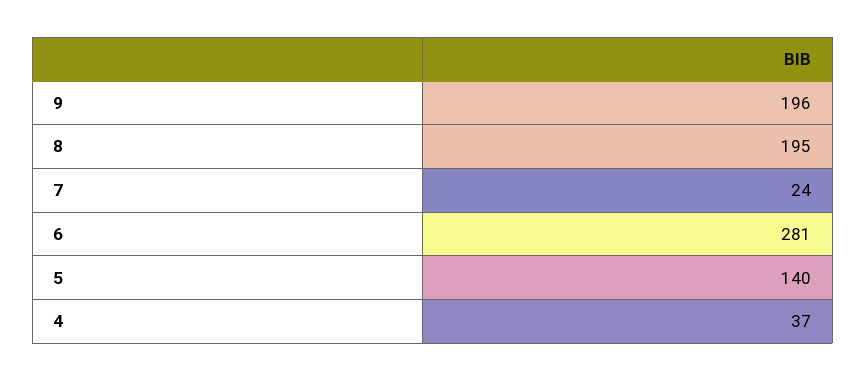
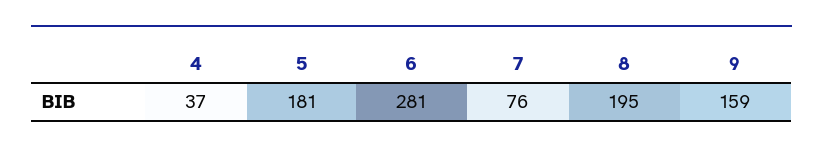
  {
-   "9": 196,
+   "9": 159,
    "8": 195,
-   "7": 24,
+   "7": 76,
    "6": 281,
-   "5": 140,
+   "5": 181,
    "4": 37
  }

